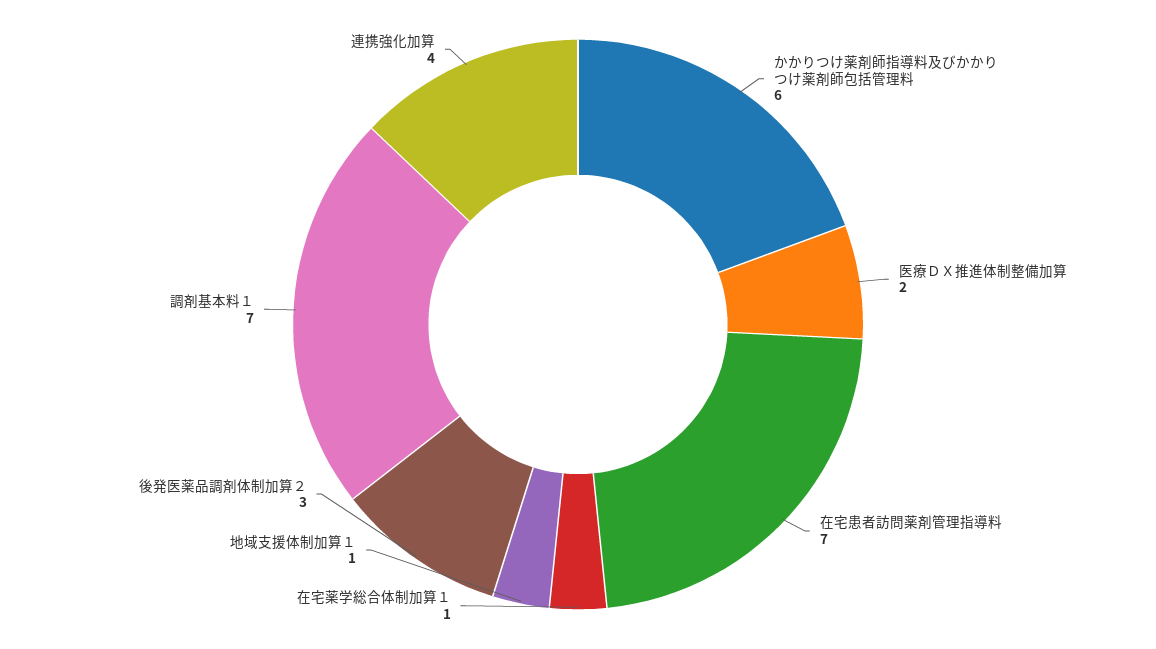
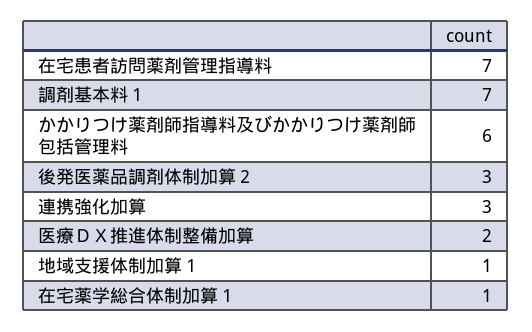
  {
    "かかりつけ薬剤師指導料及びかかりつけ薬剤師包括管理料": 6,
    "医療ＤＸ推進体制整備加算": 2,
    "在宅患者訪問薬剤管理指導料": 7,
    "在宅薬学総合体制加算１": 1,
    "地域支援体制加算１": 1,
    "後発医薬品調剤体制加算２": 3,
    "調剤基本料１": 7,
-   "連携強化加算": 4
+   "連携強化加算": 3
  }

